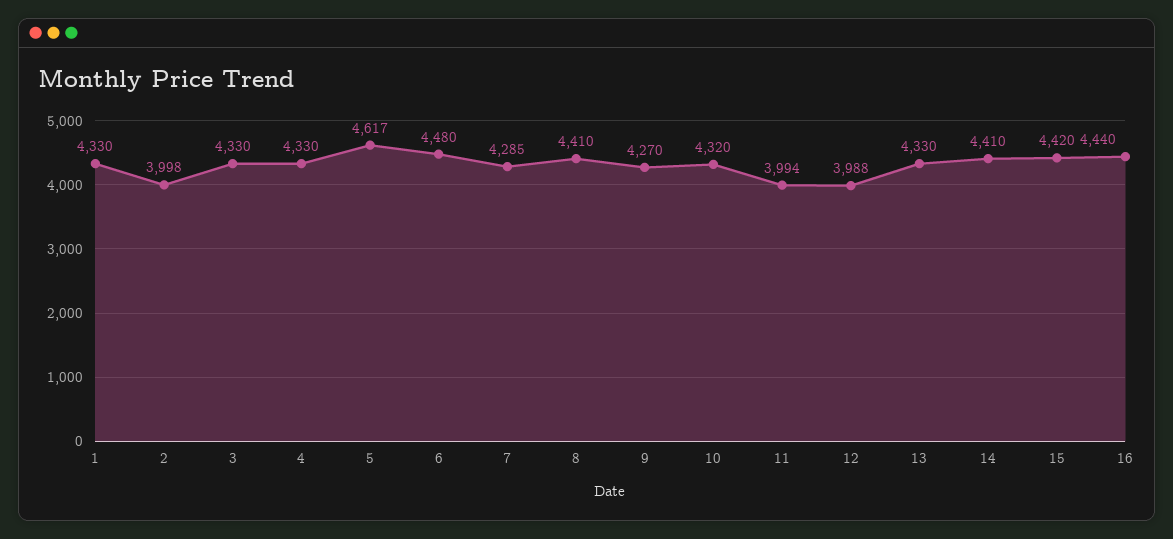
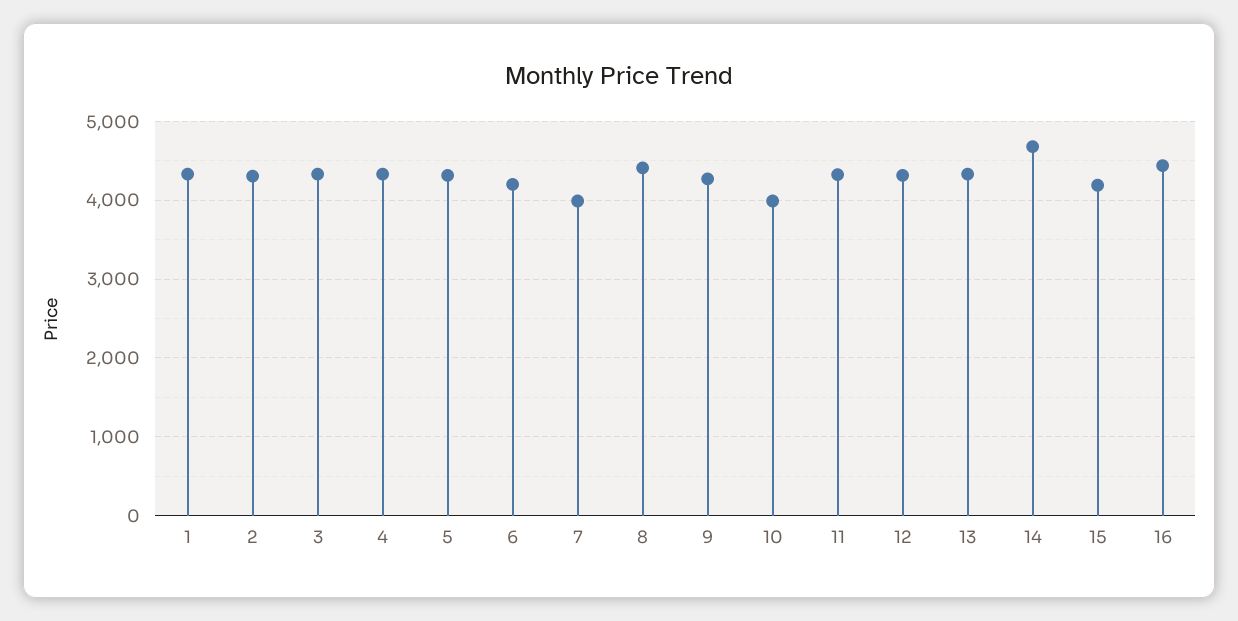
  {
    "1": 4330,
-   "2": 3998,
+   "2": 4300,
    "3": 4330,
    "4": 4330,
-   "5": 4617,
+   "5": 4300,
-   "6": 4480,
+   "6": 4200,
-   "7": 4285,
+   "7": 4000,
    "8": 4410,
    "9": 4270,
-   "10": 4320,
+   "10": 4000,
-   "11": 3994,
+   "11": 4300,
-   "12": 3988,
+   "12": 4300,
    "13": 4330,
-   "14": 4410,
+   "14": 4700,
-   "15": 4420,
+   "15": 4200,
    "16": 4440
  }

